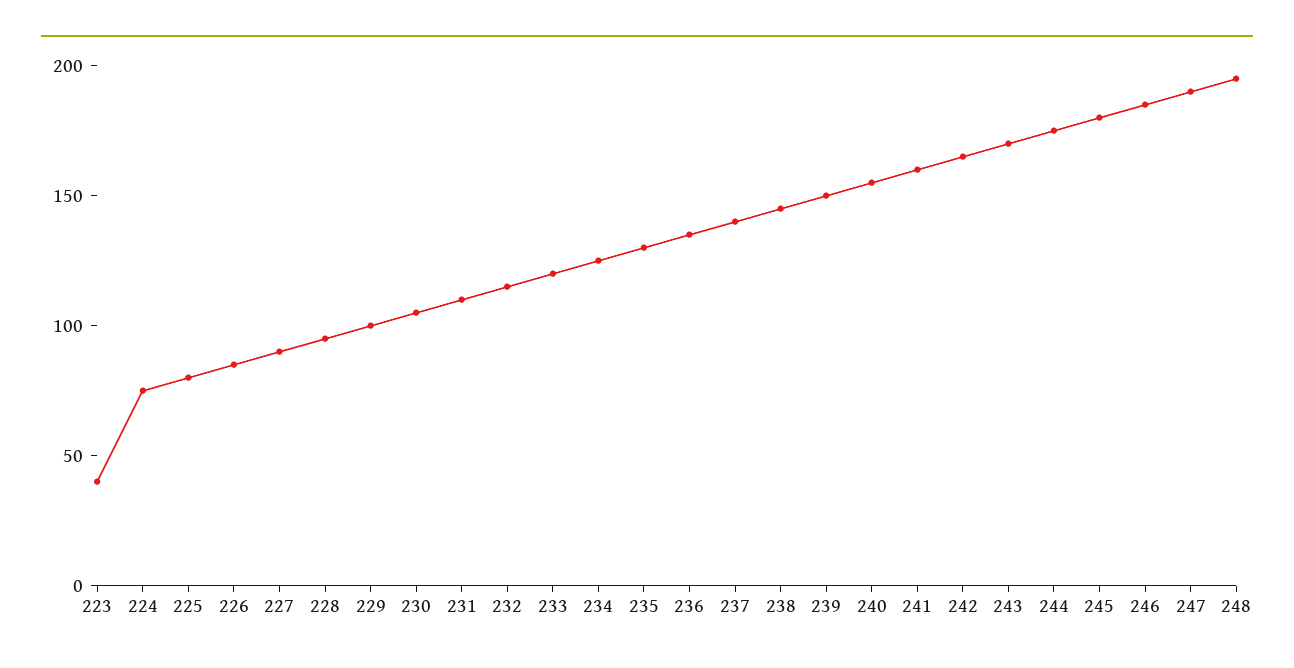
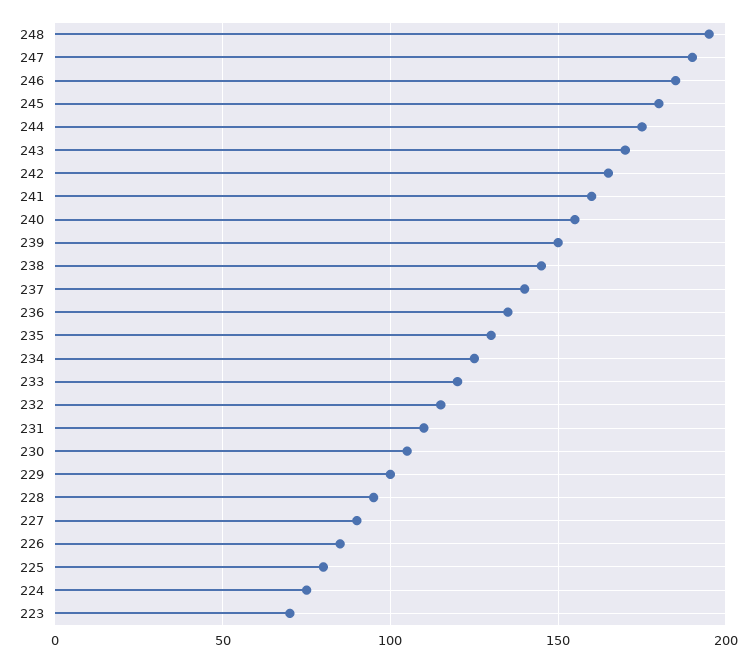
  {
-   "223": 40,
+   "223": 70,
    "224": 75,
    "225": 80,
    "226": 85,
    "227": 90,
    "228": 95,
    "229": 100,
    "230": 105,
    "231": 110,
    "232": 115,
    "233": 120,
    "234": 125,
    "235": 130,
    "236": 135,
    "237": 140,
    "238": 145,
    "239": 150,
    "240": 155,
    "241": 160,
    "242": 165,
    "243": 170,
    "244": 175,
    "245": 180,
    "246": 185,
    "247": 190,
    "248": 195
  }

